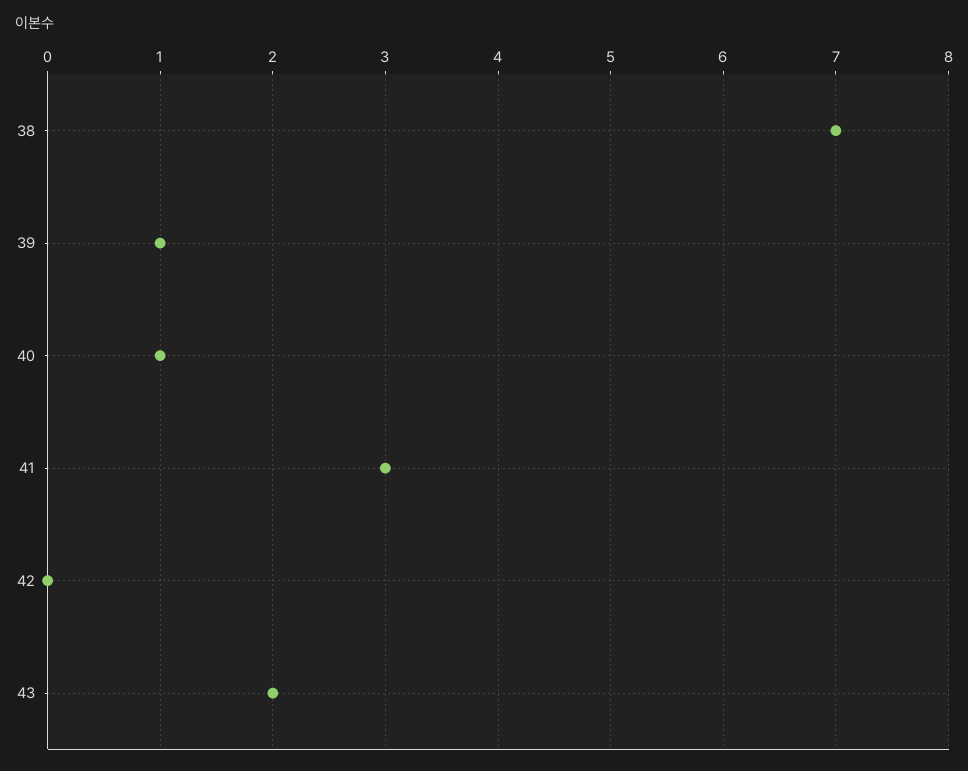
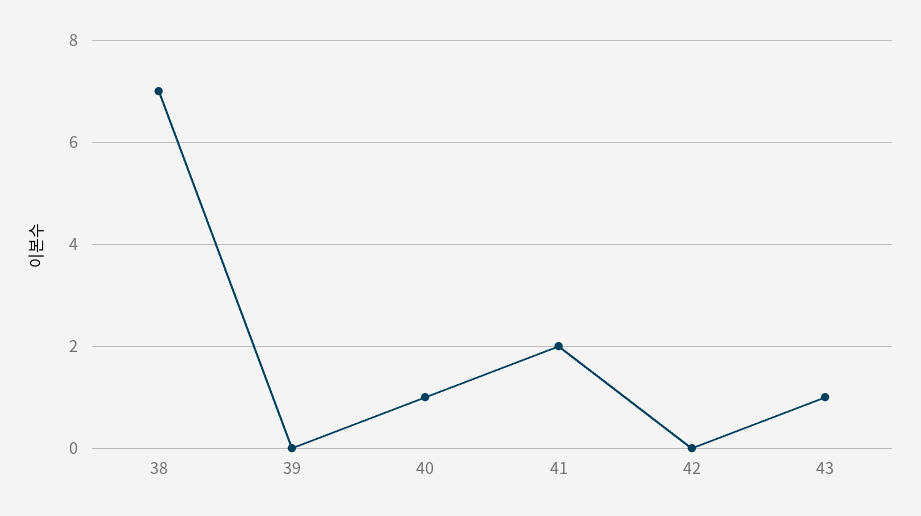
  {
    "38": 7,
-   "39": 1,
+   "39": 0,
    "40": 1,
-   "41": 3,
+   "41": 2,
    "42": 0,
-   "43": 2
+   "43": 1
  }

